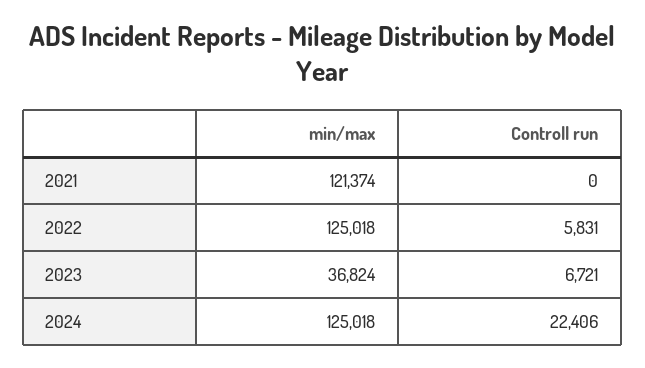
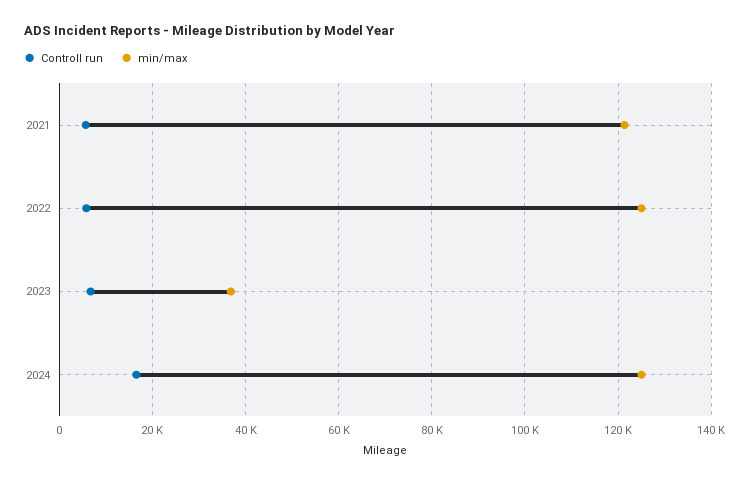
  {
    "min/max": {
      "2021": 121374,
      "2022": 125018,
      "2023": 36824,
      "2024": 125018
    },
    "Controll run": {
-     "2021": 0,
+     "2021": 6000,
      "2022": 5831,
      "2023": 6721,
-     "2024": 22406
+     "2024": 16000
    }
  }

